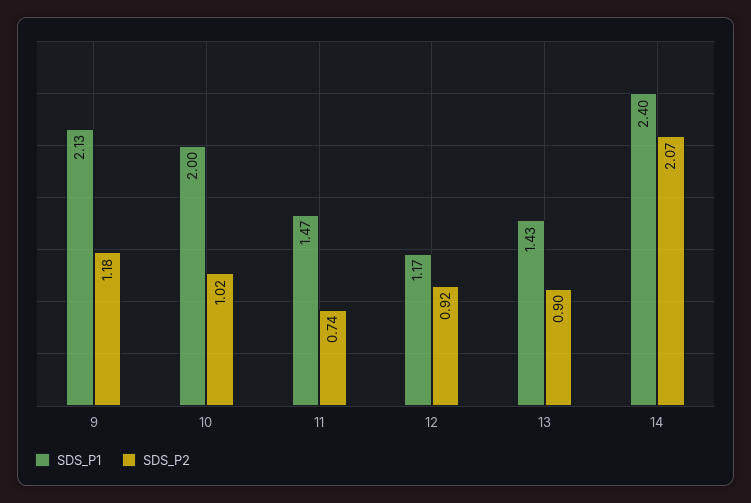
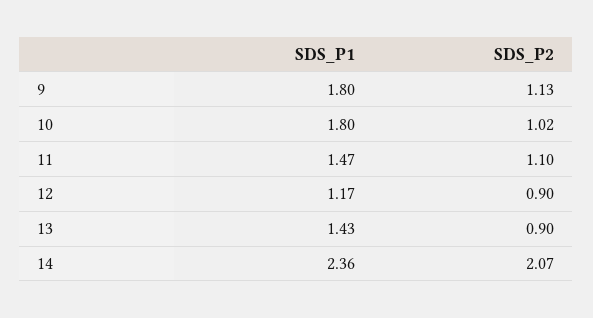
  {
    "SDS_P1": {
-     "9": 2.13,
+     "9": 1.8,
-     "10": 2,
+     "10": 1.8,
      "11": 1.47,
      "12": 1.17,
      "13": 1.43,
-     "14": 2.4
+     "14": 2.36
    },
    "SDS_P2": {
-     "9": 1.18,
+     "9": 1.13,
      "10": 1.02,
-     "11": 0.74,
+     "11": 1.1,
-     "12": 0.92,
+     "12": 0.9,
      "13": 0.9,
      "14": 2.07
    }
  }

